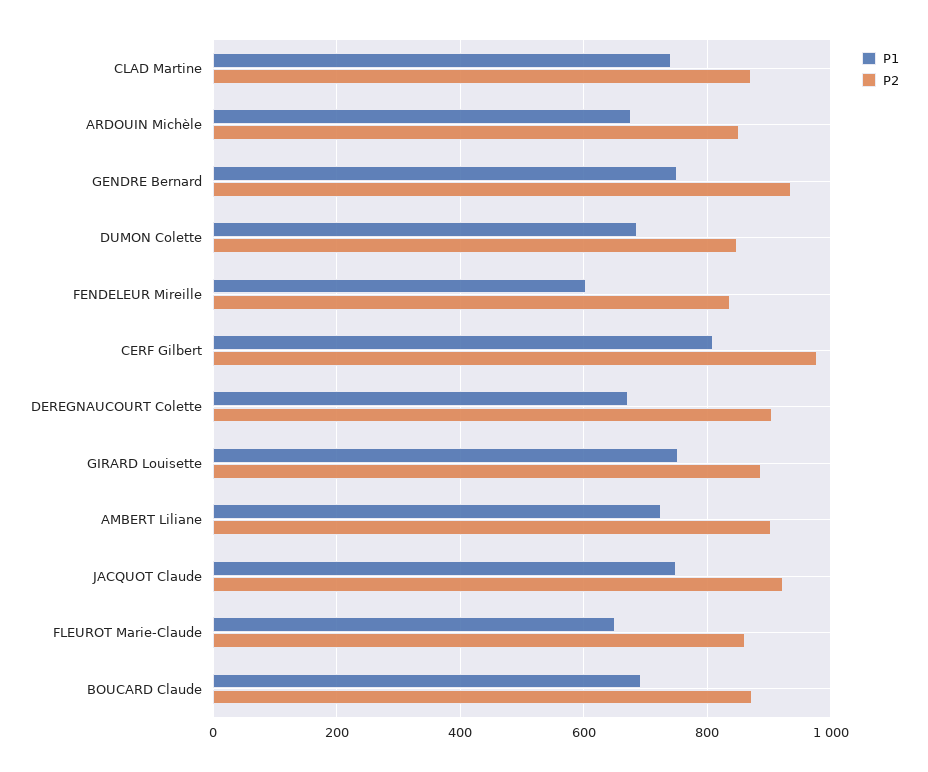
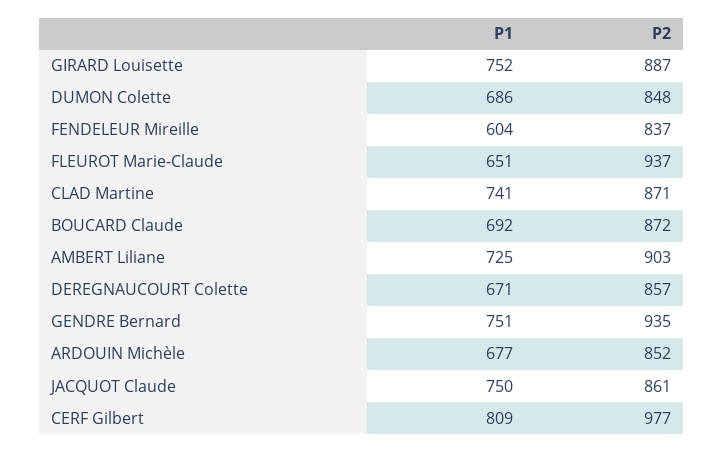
  {
    "P1": {
      "CLAD Martine": 741,
      "ARDOUIN Michèle": 677,
      "GENDRE Bernard": 751,
      "DUMON Colette": 686,
      "FENDELEUR Mireille": 604,
      "CERF Gilbert": 809,
      "DEREGNAUCOURT Colette": 671,
      "GIRARD Louisette": 752,
      "AMBERT Liliane": 725,
      "JACQUOT Claude": 750,
      "FLEUROT Marie-Claude": 651,
      "BOUCARD Claude": 692
    },
    "P2": {
      "CLAD Martine": 871,
      "ARDOUIN Michèle": 852,
      "GENDRE Bernard": 935,
      "DUMON Colette": 848,
      "FENDELEUR Mireille": 837,
      "CERF Gilbert": 977,
-     "DEREGNAUCOURT Colette": 900,
+     "DEREGNAUCOURT Colette": 857,
      "GIRARD Louisette": 887,
      "AMBERT Liliane": 903,
-     "JACQUOT Claude": 920,
+     "JACQUOT Claude": 861,
-     "FLEUROT Marie-Claude": 860,
+     "FLEUROT Marie-Claude": 937,
      "BOUCARD Claude": 872
    }
  }

